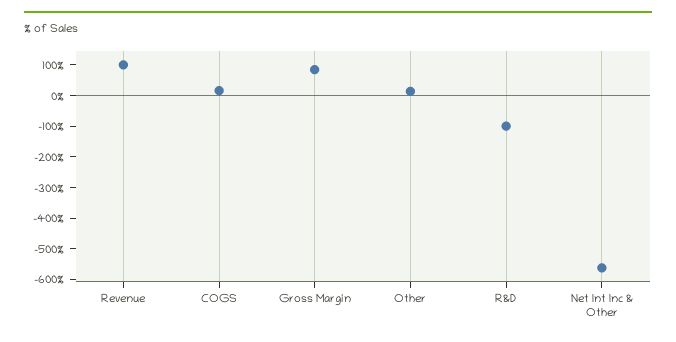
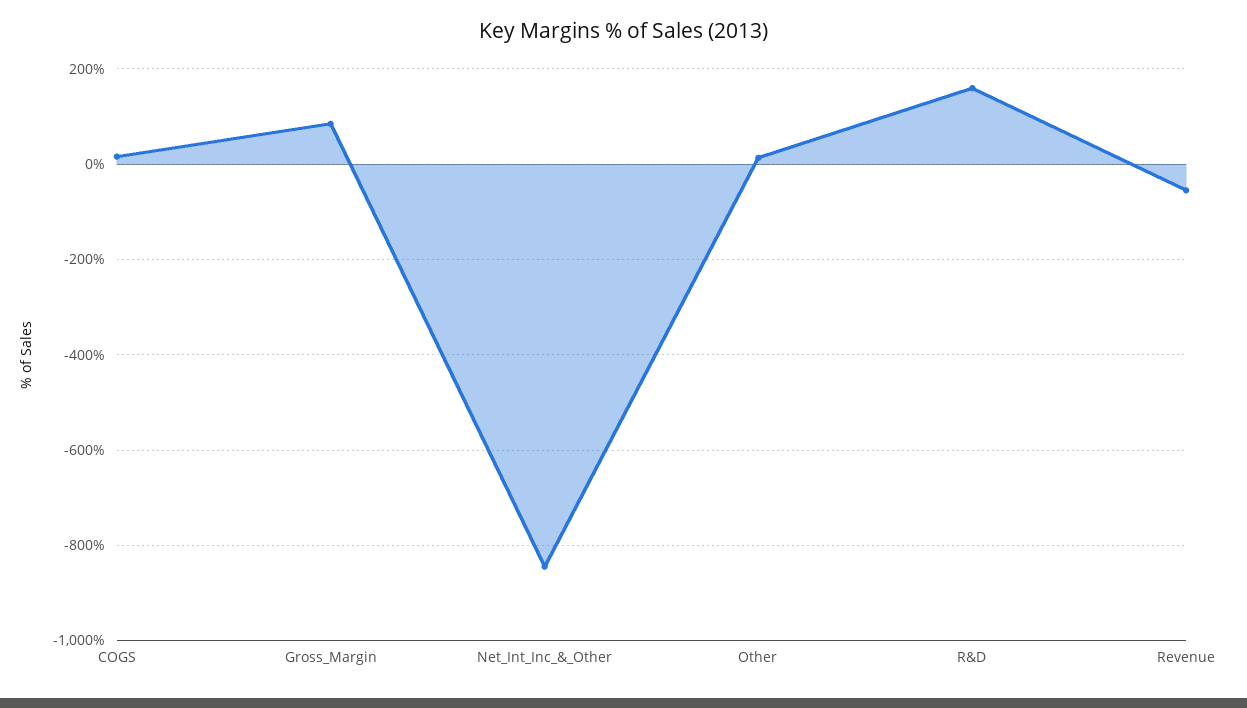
  {
-   "Revenue": 100,
+   "Revenue": -60,
    "COGS": 20,
    "Gross Margin": 80,
    "Other": 20,
-   "R&D": -100,
+   "R&D": 160,
-   "Net Int Inc & Other": -550
+   "Net Int Inc & Other": -840
  }

